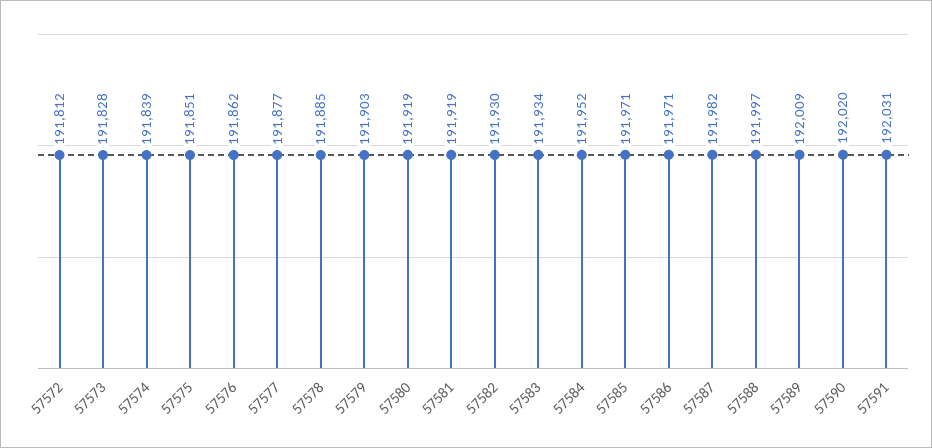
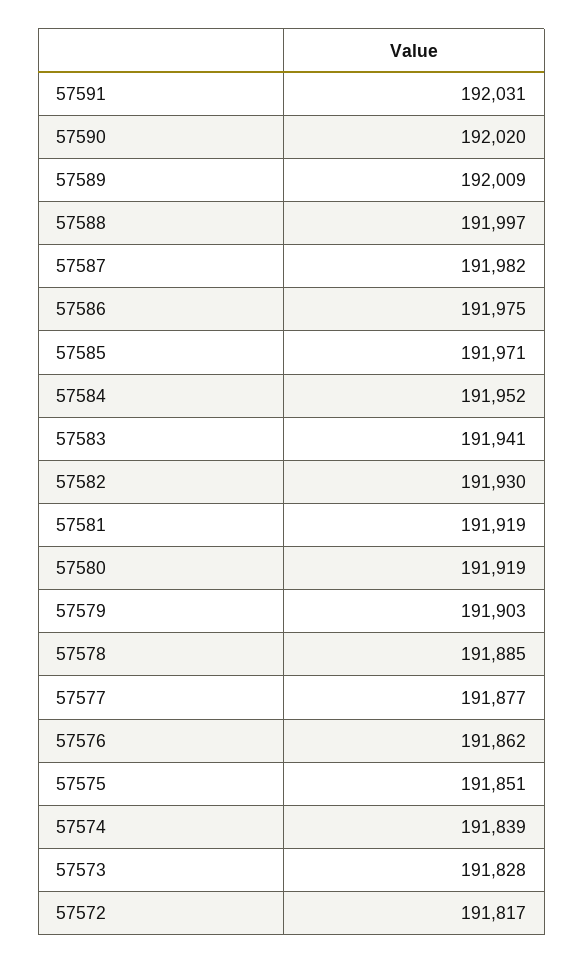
  {
-   "57572": 191812,
+   "57572": 191817,
    "57573": 191828,
    "57574": 191839,
    "57575": 191851,
    "57576": 191862,
    "57577": 191877,
    "57578": 191885,
    "57579": 191903,
    "57580": 191919,
    "57581": 191919,
    "57582": 191930,
-   "57583": 191934,
+   "57583": 191941,
    "57584": 191952,
    "57585": 191971,
-   "57586": 191971,
+   "57586": 191975,
    "57587": 191982,
    "57588": 191997,
    "57589": 192009,
    "57590": 192020,
    "57591": 192031
  }

